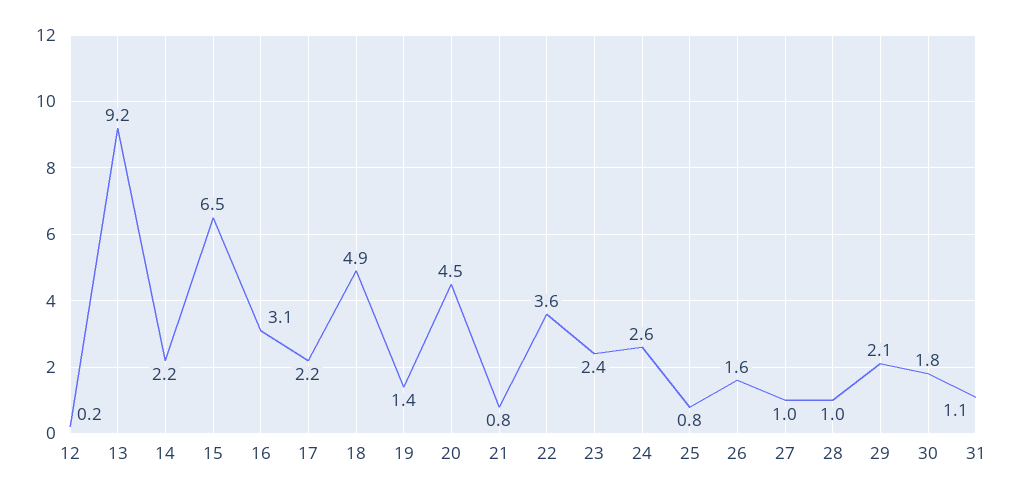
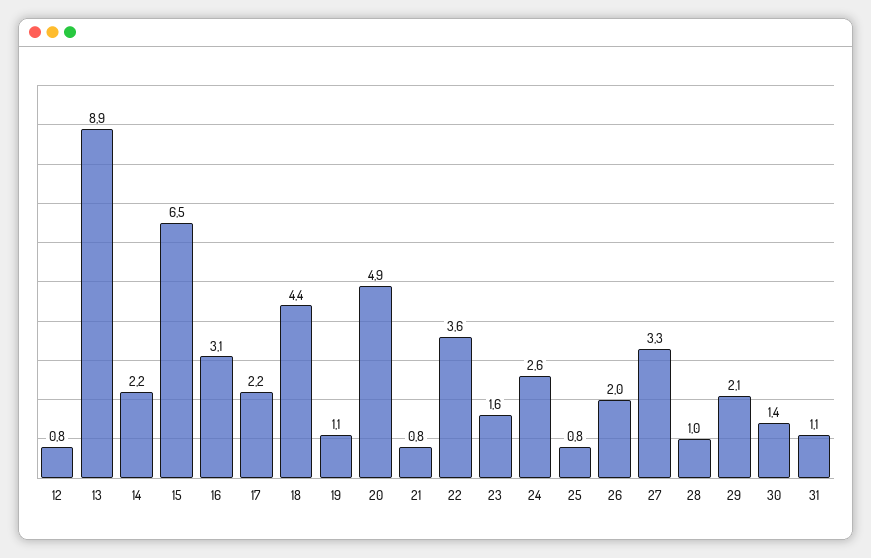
  {
-   "12": 0.2,
+   "12": 0.8,
-   "13": 9.2,
+   "13": 8.9,
    "14": 2.2,
    "15": 6.5,
    "16": 3.1,
    "17": 2.2,
-   "18": 4.9,
+   "18": 4.4,
-   "19": 1.4,
+   "19": 1.1,
-   "20": 4.5,
+   "20": 4.9,
    "21": 0.8,
    "22": 3.6,
-   "23": 2.4,
+   "23": 1.6,
    "24": 2.6,
    "25": 0.8,
-   "26": 1.6,
+   "26": 2,
-   "27": 1,
+   "27": 3.3,
    "28": 1,
    "29": 2.1,
-   "30": 1.8,
+   "30": 1.4,
    "31": 1.1
  }

